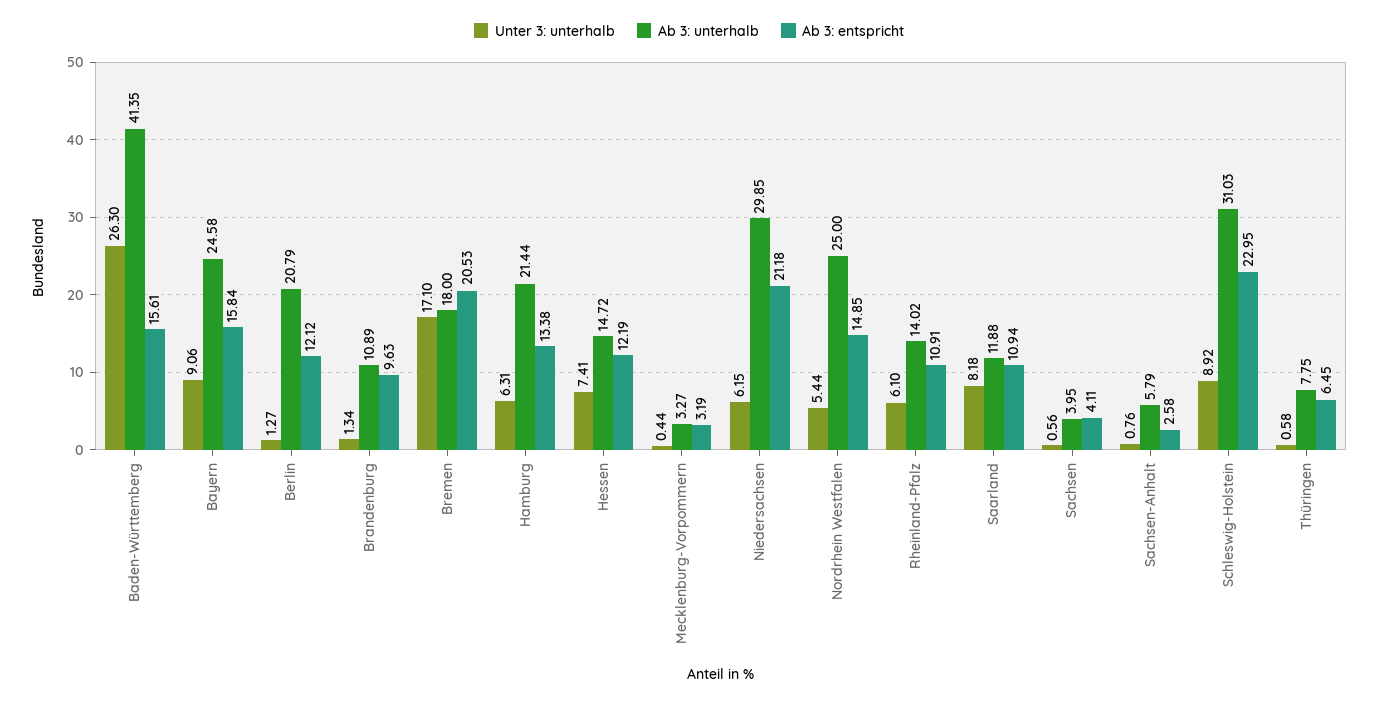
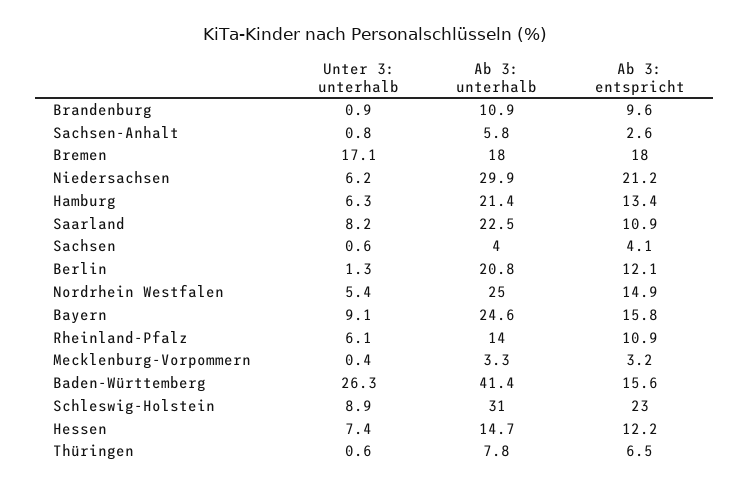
  {
    "Unter 3: unterhalb": {
      "Baden-Württemberg": 26.3,
      "Bayern": 9.06,
      "Berlin": 1.27,
-     "Brandenburg": 1.34,
+     "Brandenburg": 0.9,
      "Bremen": 17.1,
      "Hamburg": 6.31,
      "Hessen": 7.41,
      "Mecklenburg-Vorpommern": 0.44,
      "Niedersachsen": 6.15,
      "Nordrhein Westfalen": 5.44,
      "Rheinland-Pfalz": 6.1,
      "Saarland": 8.18,
      "Sachsen": 0.56,
      "Sachsen-Anhalt": 0.76,
      "Schleswig-Holstein": 8.92,
      "Thüringen": 0.58
    },
    "Ab 3: unterhalb": {
      "Baden-Württemberg": 41.35,
      "Bayern": 24.58,
      "Berlin": 20.79,
      "Brandenburg": 10.89,
      "Bremen": 18,
      "Hamburg": 21.44,
      "Hessen": 14.72,
      "Mecklenburg-Vorpommern": 3.27,
      "Niedersachsen": 29.85,
      "Nordrhein Westfalen": 25,
      "Rheinland-Pfalz": 14.02,
-     "Saarland": 11.88,
+     "Saarland": 22.5,
      "Sachsen": 3.95,
      "Sachsen-Anhalt": 5.79,
      "Schleswig-Holstein": 31.03,
      "Thüringen": 7.75
    },
    "Ab 3: entspricht": {
      "Baden-Württemberg": 15.61,
      "Bayern": 15.84,
      "Berlin": 12.12,
      "Brandenburg": 9.63,
-     "Bremen": 20.53,
+     "Bremen": 18,
      "Hamburg": 13.38,
      "Hessen": 12.19,
      "Mecklenburg-Vorpommern": 3.19,
      "Niedersachsen": 21.18,
      "Nordrhein Westfalen": 14.85,
      "Rheinland-Pfalz": 10.91,
      "Saarland": 10.94,
      "Sachsen": 4.11,
      "Sachsen-Anhalt": 2.58,
      "Schleswig-Holstein": 22.95,
      "Thüringen": 6.45
    }
  }

